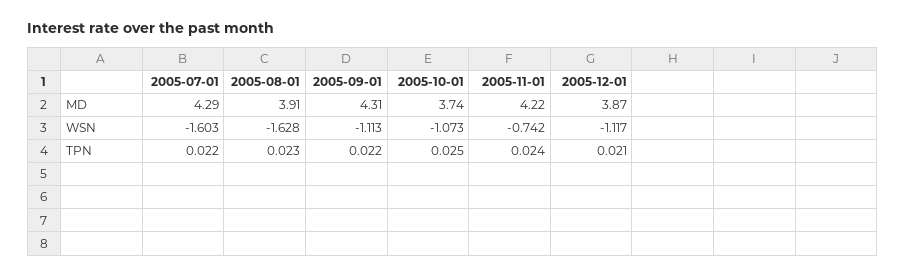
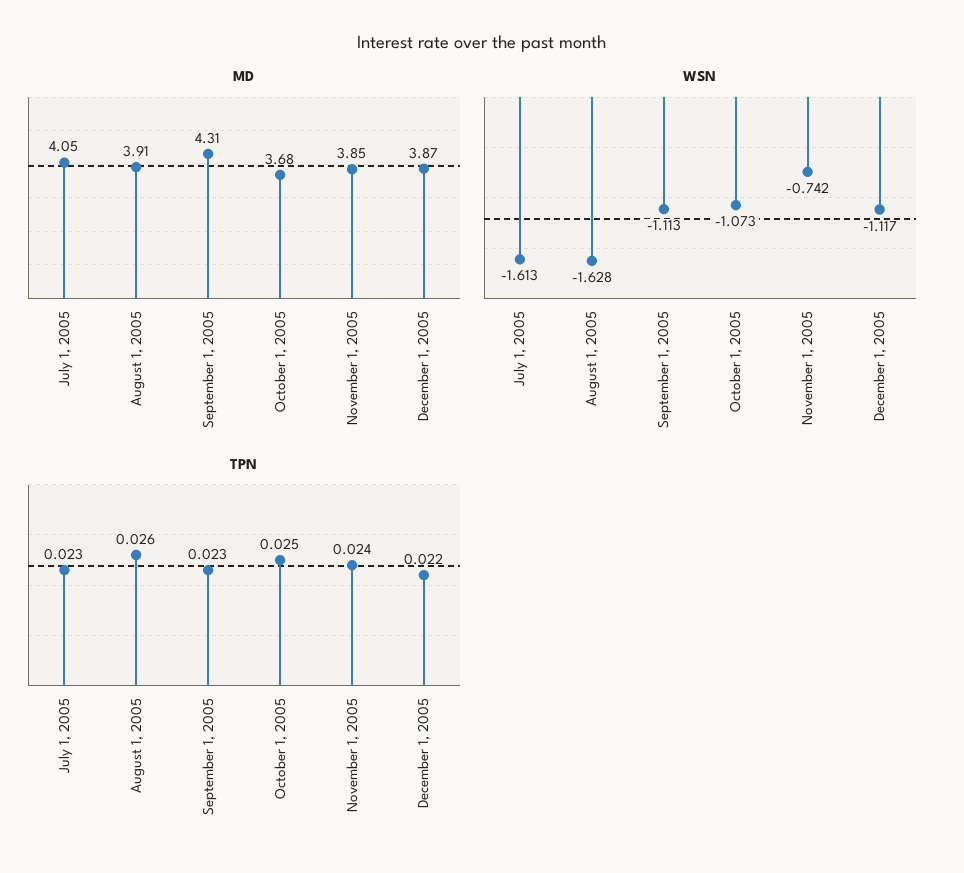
  {
    "MD": {
-     "2005-07-01": 4.29,
+     "2005-07-01": 4.05,
      "2005-08-01": 3.91,
      "2005-09-01": 4.31,
-     "2005-10-01": 3.74,
+     "2005-10-01": 3.68,
-     "2005-11-01": 4.22,
+     "2005-11-01": 3.85,
      "2005-12-01": 3.87
    },
    "WSN": {
-     "2005-07-01": -1.603,
+     "2005-07-01": -1.613,
      "2005-08-01": -1.628,
      "2005-09-01": -1.113,
      "2005-10-01": -1.073,
      "2005-11-01": -0.742,
      "2005-12-01": -1.117
    },
    "TPN": {
-     "2005-07-01": 0.022,
+     "2005-07-01": 0.023,
-     "2005-08-01": 0.023,
+     "2005-08-01": 0.026,
-     "2005-09-01": 0.022,
+     "2005-09-01": 0.023,
      "2005-10-01": 0.025,
      "2005-11-01": 0.024,
-     "2005-12-01": 0.021
+     "2005-12-01": 0.022
    }
  }

